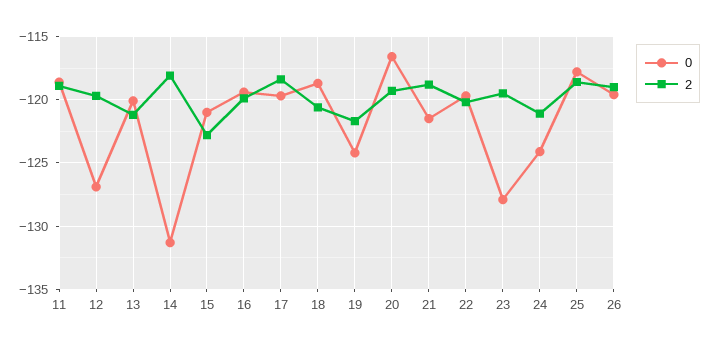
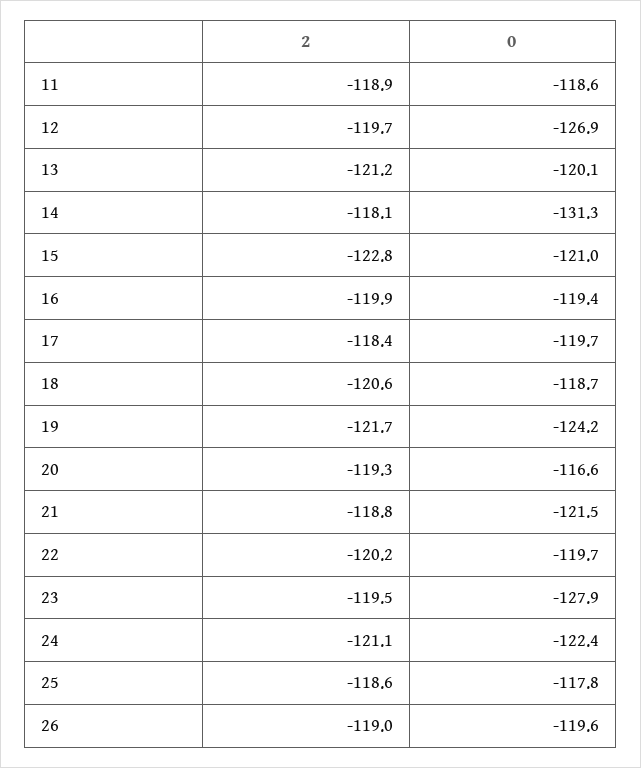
  {
    "0": {
      "11": -118.6,
      "12": -126.9,
      "13": -120.1,
      "14": -131.3,
      "15": -121,
      "16": -119.4,
      "17": -119.7,
      "18": -118.7,
      "19": -124.2,
      "20": -116.6,
      "21": -121.5,
      "22": -119.7,
      "23": -127.9,
-     "24": -124,
+     "24": -122.4,
      "25": -117.8,
      "26": -119.6
    },
    "2": {
      "11": -118.9,
      "12": -119.7,
      "13": -121.2,
      "14": -118.1,
      "15": -122.8,
      "16": -119.9,
      "17": -118.4,
      "18": -120.6,
      "19": -121.7,
      "20": -119.3,
      "21": -118.8,
      "22": -120.2,
      "23": -119.5,
      "24": -121.1,
      "25": -118.6,
      "26": -119
    }
  }

